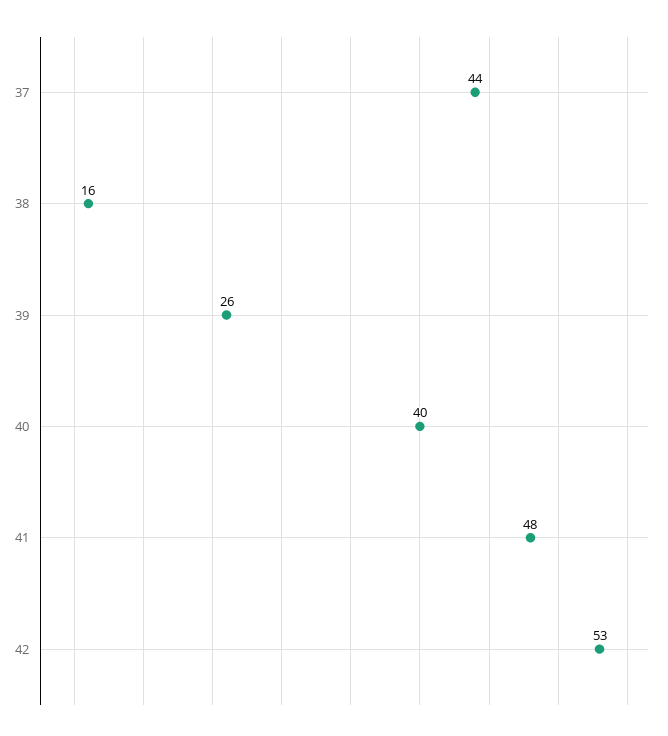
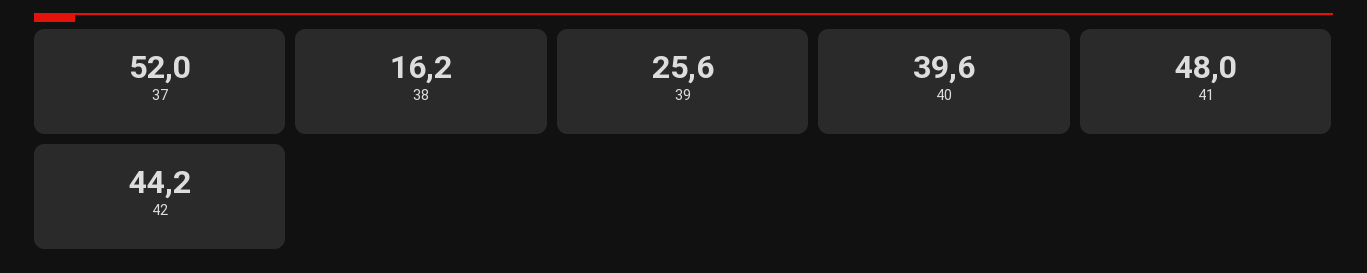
  {
-   "37": 44,
+   "37": 52,
    "38": 16.2,
    "39": 25.6,
    "40": 39.6,
    "41": 48,
-   "42": 53
+   "42": 44.2
  }

